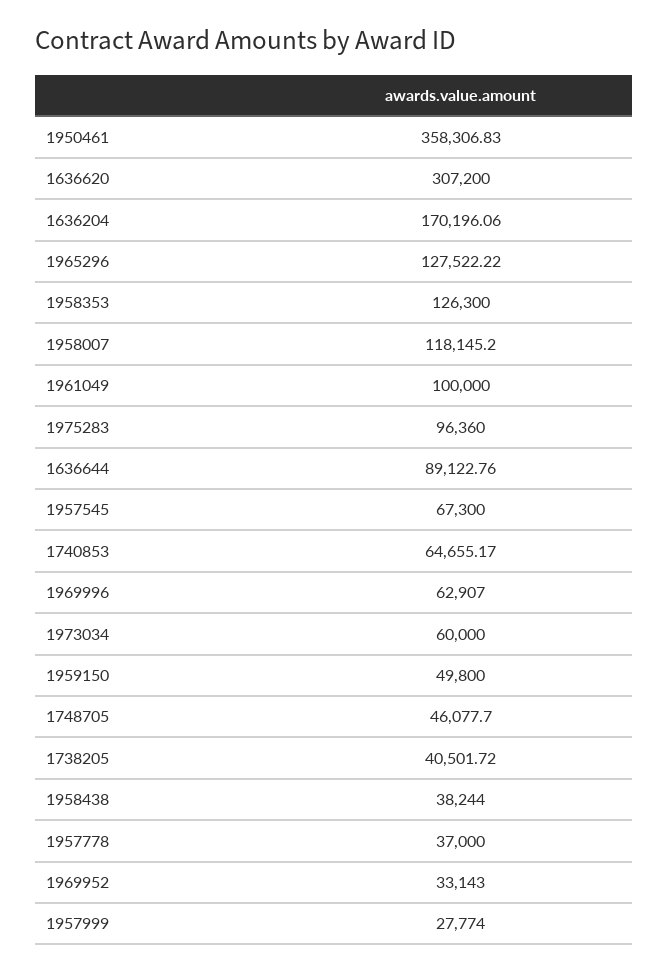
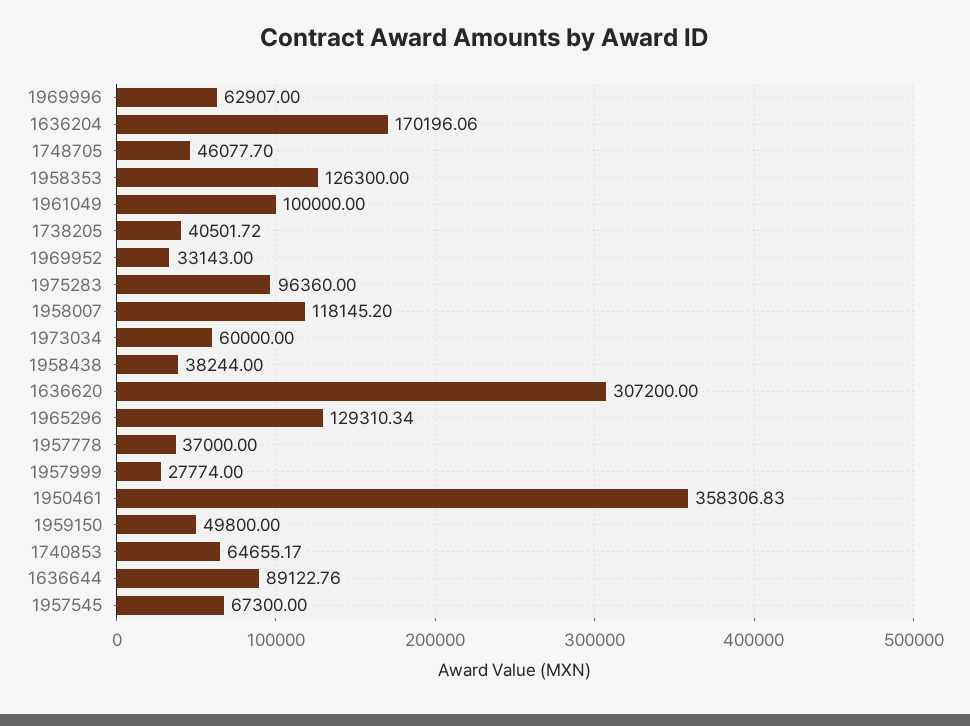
  {
    "1950461": 358306.83,
    "1636620": 307200,
    "1636204": 170196.06,
-   "1965296": 127522.22,
+   "1965296": 129310.34,
    "1958353": 126300,
    "1958007": 118145.2,
    "1961049": 100000,
    "1975283": 96360,
    "1636644": 89122.76,
    "1957545": 67300,
    "1740853": 64655.17,
    "1969996": 62907,
    "1973034": 60000,
    "1959150": 49800,
    "1748705": 46077.7,
    "1738205": 40501.72,
    "1958438": 38244,
    "1957778": 37000,
    "1969952": 33143,
    "1957999": 27774
  }

